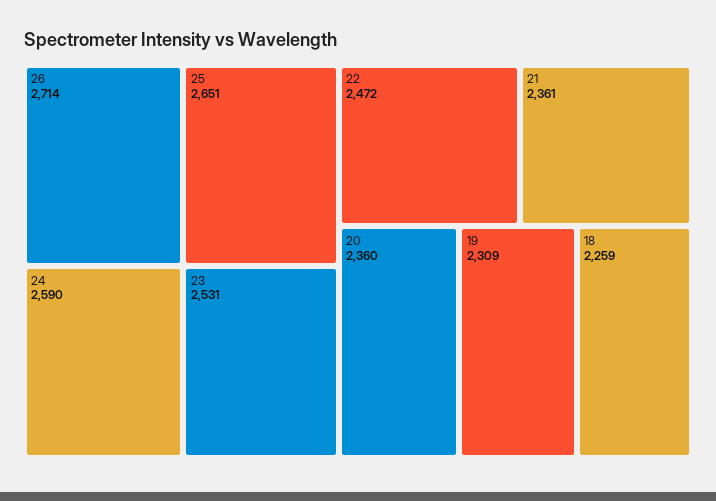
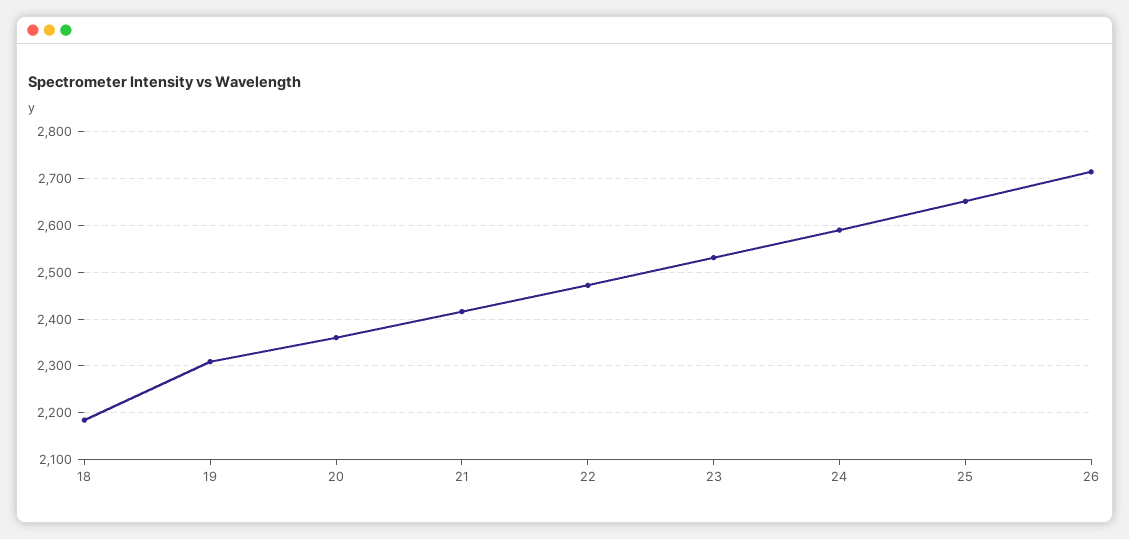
  {
    "26": 2714,
    "25": 2651,
    "24": 2590,
    "23": 2531,
    "22": 2472,
-   "21": 2361,
+   "21": 2420,
    "20": 2360,
    "19": 2309,
-   "18": 2259
+   "18": 2180
  }

